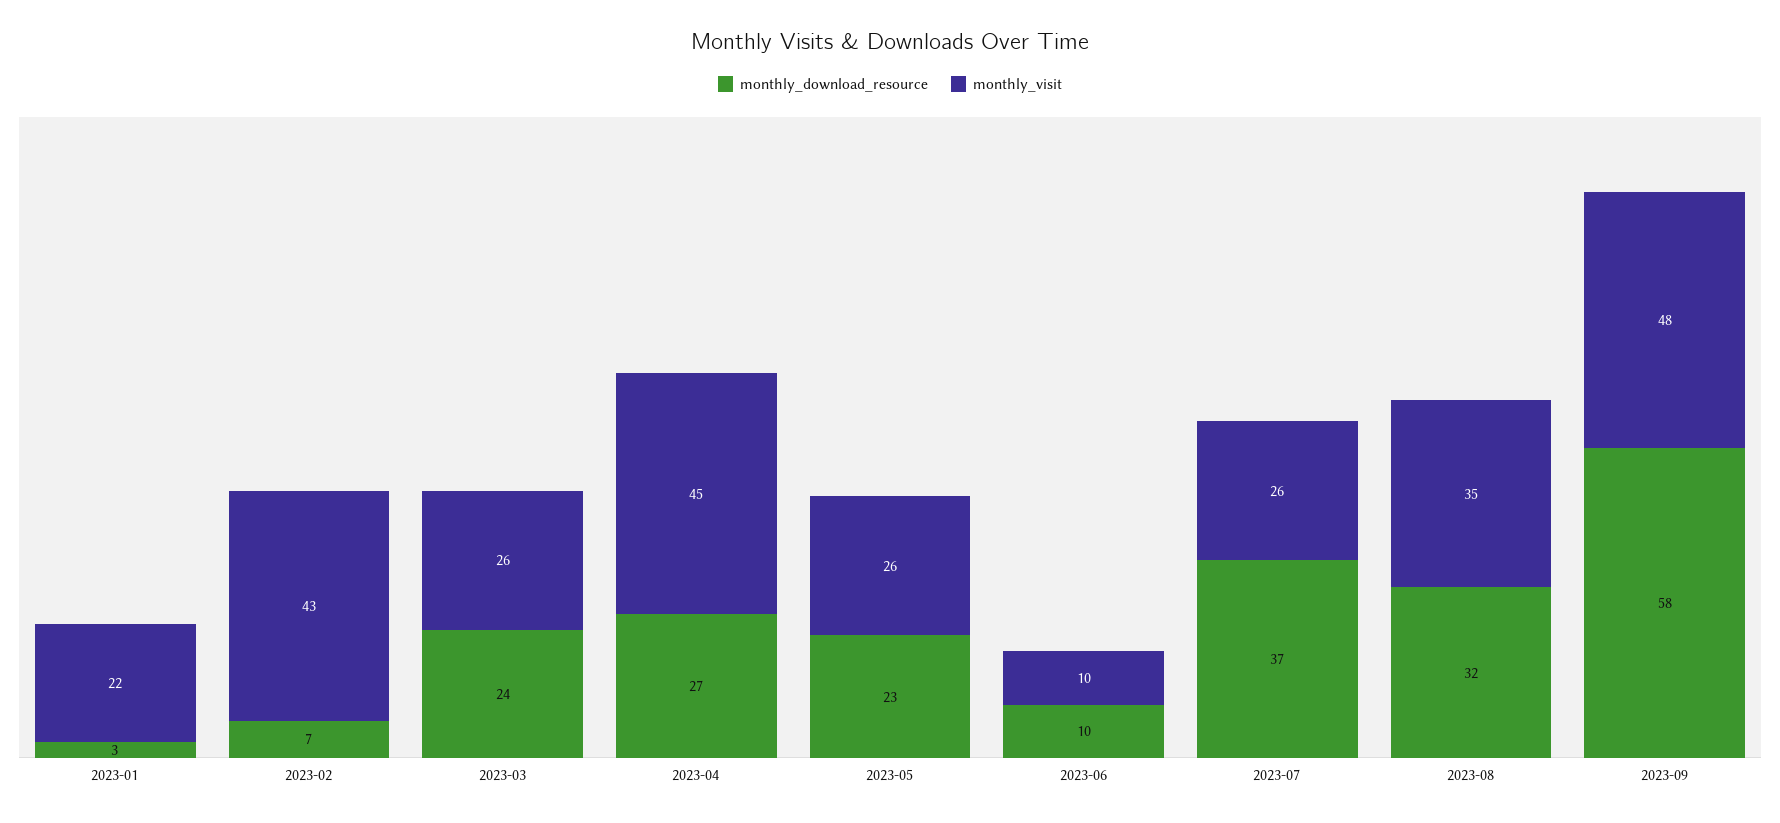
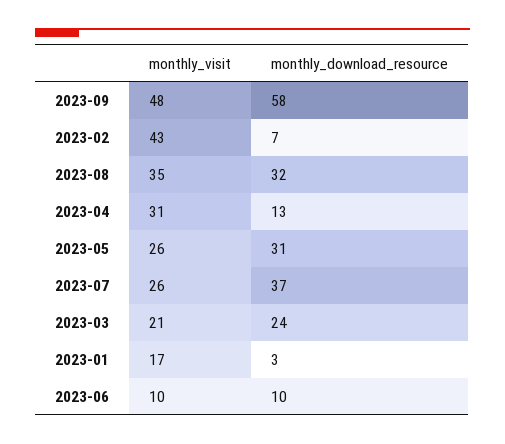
  {
    "monthly_download_resource": {
      "2023-01": 3,
      "2023-02": 7,
      "2023-03": 24,
-     "2023-04": 27,
+     "2023-04": 13,
-     "2023-05": 23,
+     "2023-05": 31,
      "2023-06": 10,
      "2023-07": 37,
      "2023-08": 32,
      "2023-09": 58
    },
    "monthly_visit": {
-     "2023-01": 22,
+     "2023-01": 17,
      "2023-02": 43,
-     "2023-03": 26,
+     "2023-03": 21,
-     "2023-04": 45,
+     "2023-04": 31,
      "2023-05": 26,
      "2023-06": 10,
      "2023-07": 26,
      "2023-08": 35,
      "2023-09": 48
    }
  }

